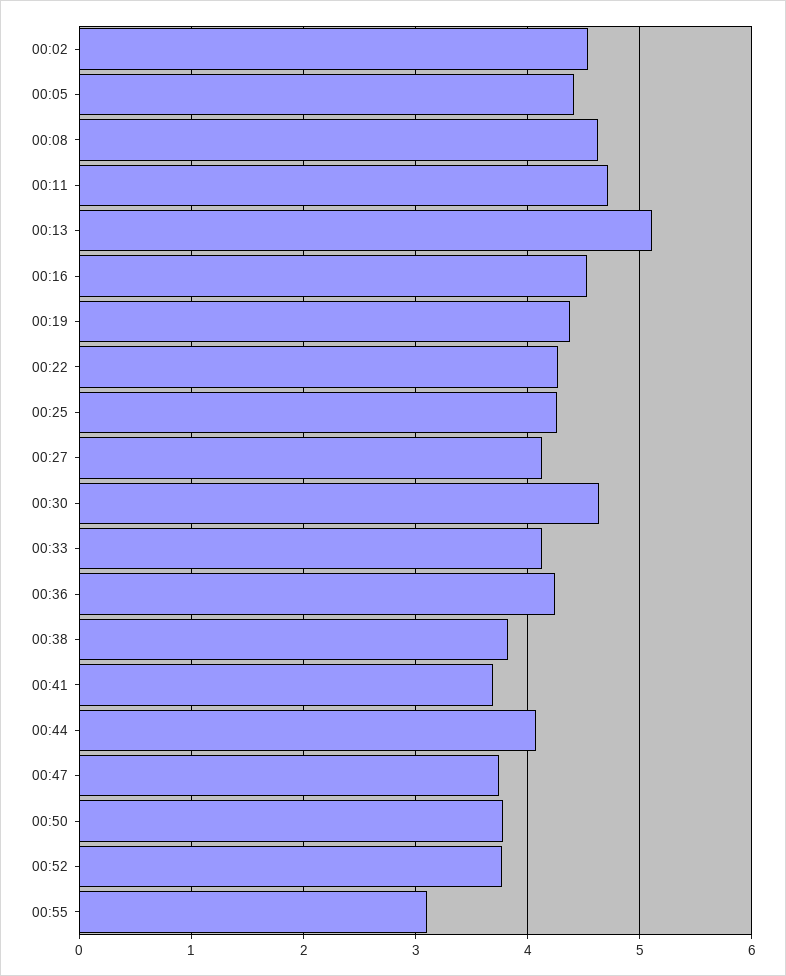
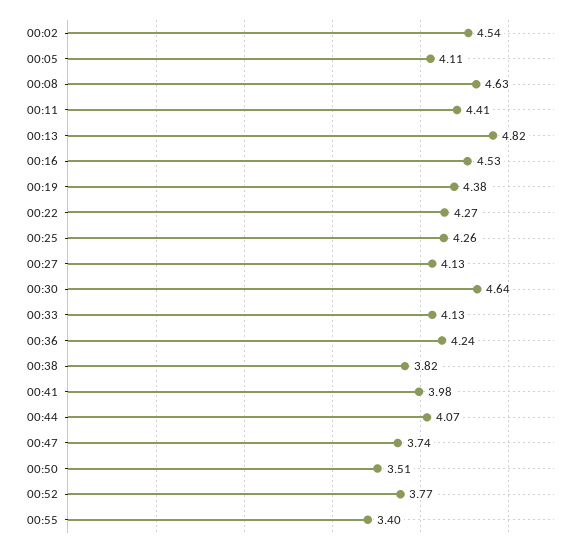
  {
    "00:02": 4.54,
-   "00:05": 4.4,
+   "00:05": 4.11,
    "00:08": 4.63,
-   "00:11": 4.7,
+   "00:11": 4.41,
-   "00:13": 5.1,
+   "00:13": 4.82,
    "00:16": 4.53,
    "00:19": 4.38,
    "00:22": 4.27,
    "00:25": 4.26,
    "00:27": 4.13,
    "00:30": 4.64,
    "00:33": 4.13,
    "00:36": 4.24,
    "00:38": 3.82,
-   "00:41": 3.7,
+   "00:41": 3.98,
    "00:44": 4.07,
    "00:47": 3.74,
-   "00:50": 3.8,
+   "00:50": 3.51,
    "00:52": 3.77,
-   "00:55": 3.1
+   "00:55": 3.4
  }

